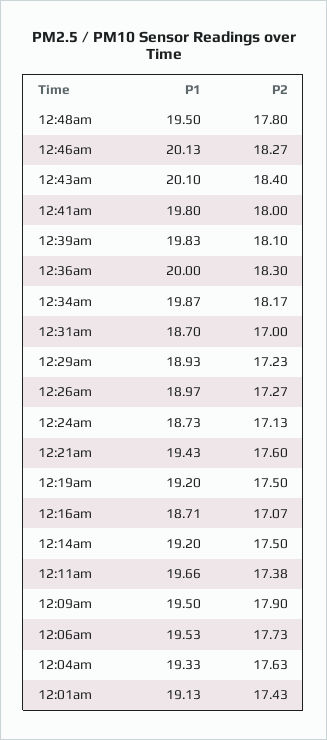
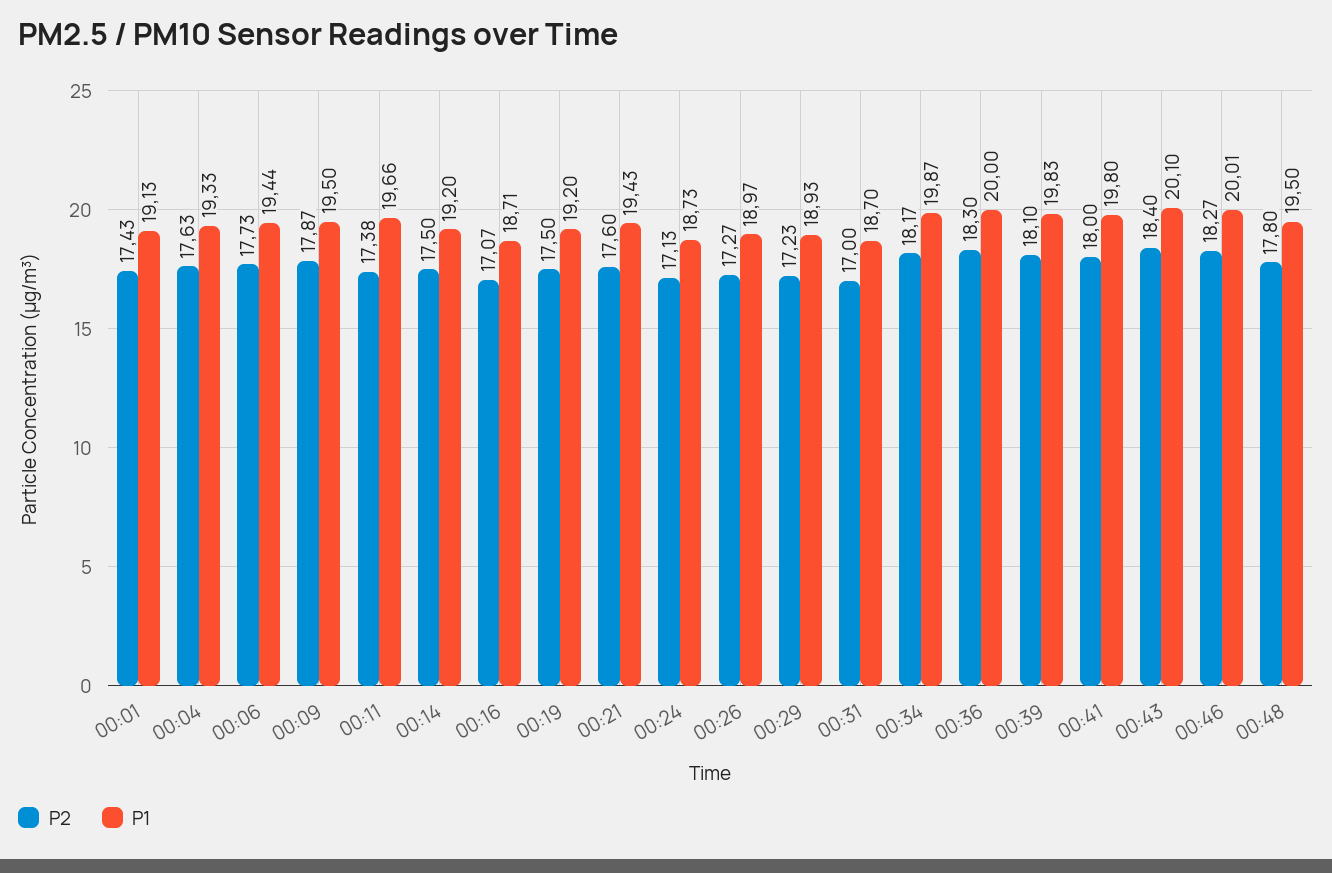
  {
    "P1": {
      "12:48am": 19.5,
-     "12:46am": 20.13,
+     "12:46am": 20.01,
      "12:43am": 20.1,
      "12:41am": 19.8,
      "12:39am": 19.83,
      "12:36am": 20,
      "12:34am": 19.87,
      "12:31am": 18.7,
      "12:29am": 18.93,
      "12:26am": 18.97,
      "12:24am": 18.73,
      "12:21am": 19.43,
      "12:19am": 19.2,
      "12:16am": 18.71,
      "12:14am": 19.2,
      "12:11am": 19.66,
      "12:09am": 19.5,
-     "12:06am": 19.53,
+     "12:06am": 19.44,
      "12:04am": 19.33,
      "12:01am": 19.13
    },
    "P2": {
      "12:48am": 17.8,
      "12:46am": 18.27,
      "12:43am": 18.4,
      "12:41am": 18,
      "12:39am": 18.1,
      "12:36am": 18.3,
      "12:34am": 18.17,
      "12:31am": 17,
      "12:29am": 17.23,
      "12:26am": 17.27,
      "12:24am": 17.13,
      "12:21am": 17.6,
      "12:19am": 17.5,
      "12:16am": 17.07,
      "12:14am": 17.5,
      "12:11am": 17.38,
-     "12:09am": 17.9,
+     "12:09am": 17.87,
      "12:06am": 17.73,
      "12:04am": 17.63,
      "12:01am": 17.43
    }
  }

